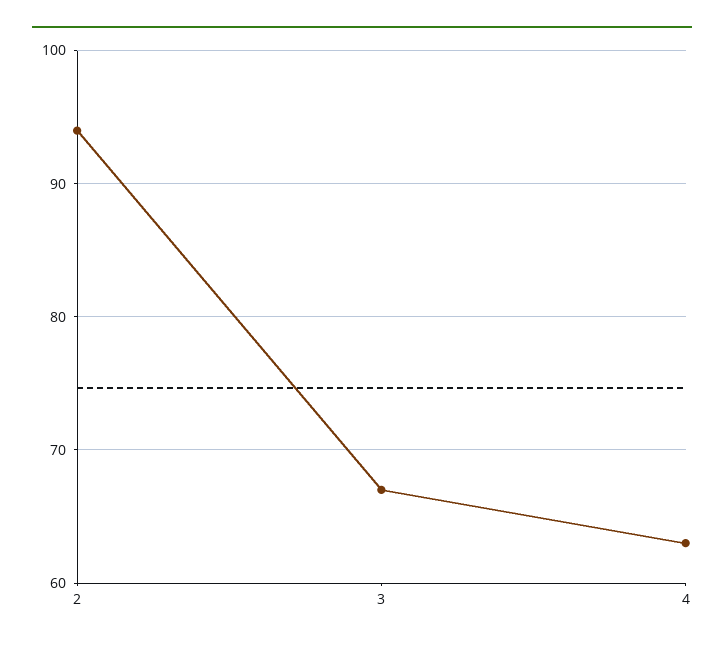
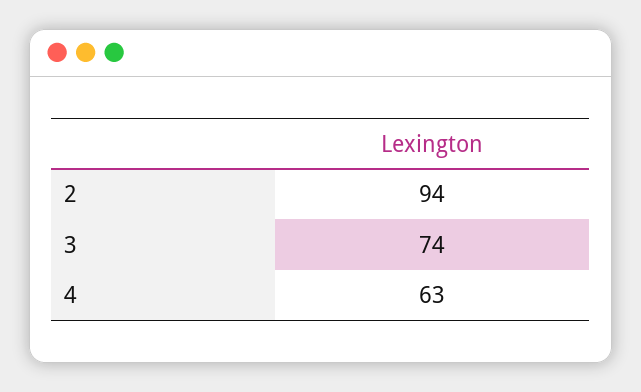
  {
    "2": 94,
-   "3": 67,
+   "3": 74,
    "4": 63
  }

